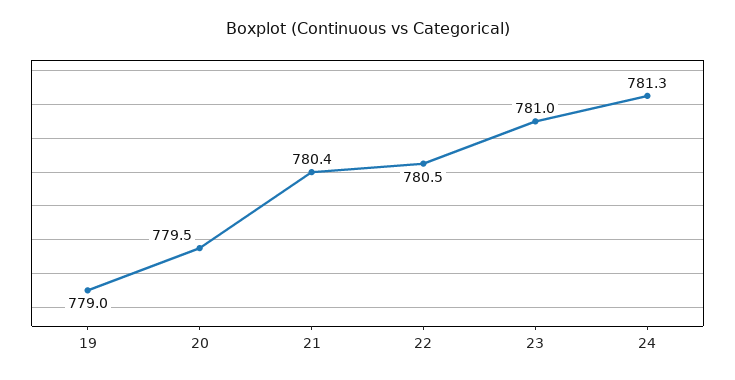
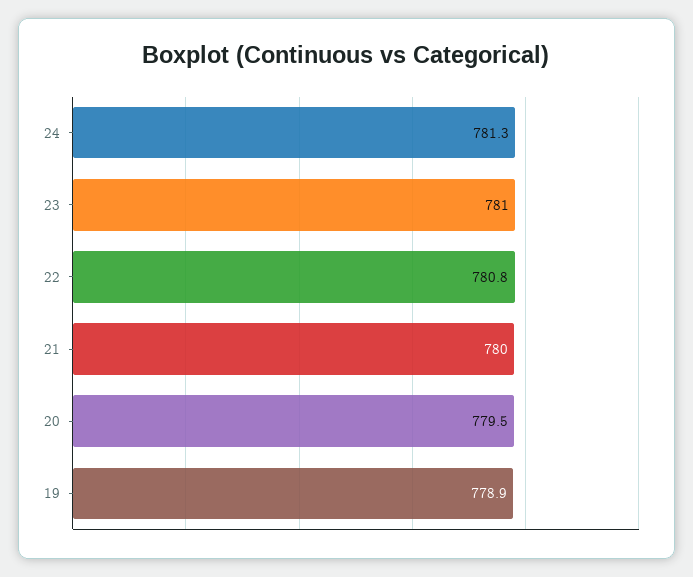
  {
-   "19": 779,
+   "19": 778.9,
    "20": 779.5,
-   "21": 780.4,
+   "21": 780,
-   "22": 780.5,
+   "22": 780.8,
    "23": 781,
    "24": 781.3
  }

